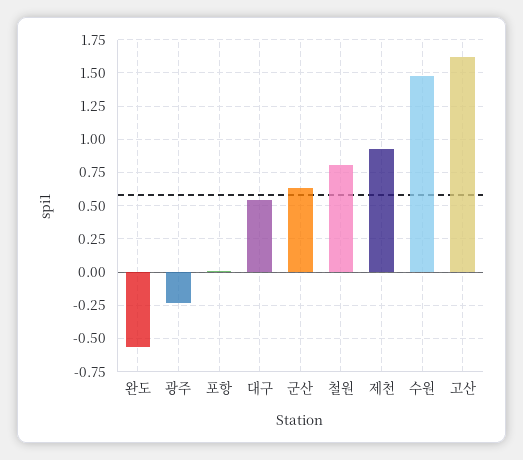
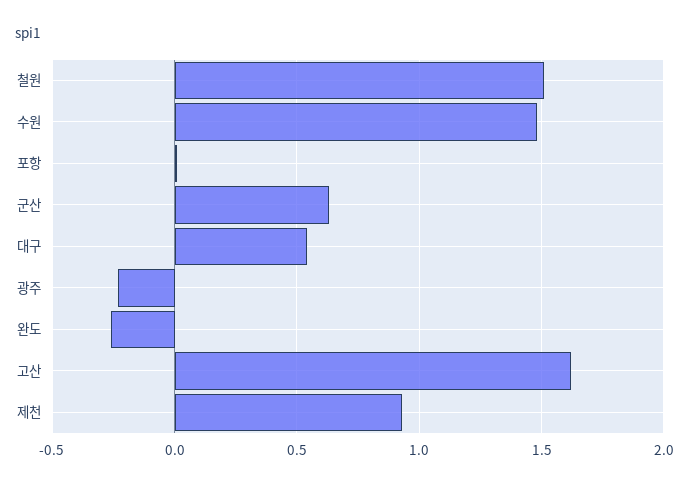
  {
-   "완도": -0.55,
+   "완도": -0.25,
    "광주": -0.25,
    "포항": 0,
    "대구": 0.55,
    "군산": 0.65,
-   "철원": 0.8,
+   "철원": 1.5,
    "제천": 0.95,
    "수원": 1.5,
    "고산": 1.6
  }

